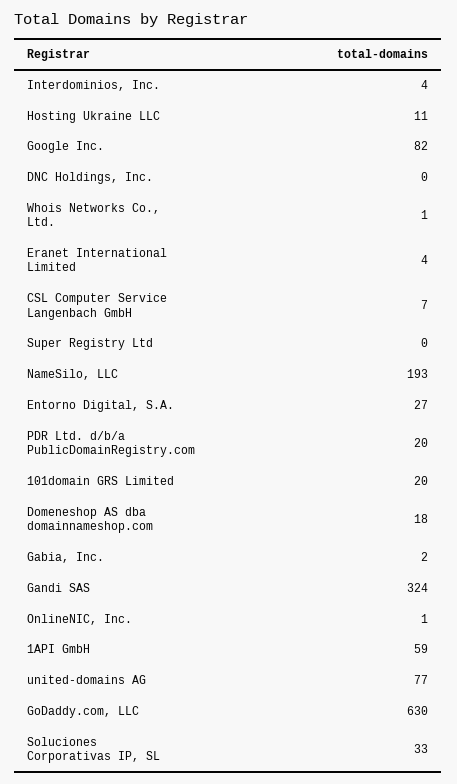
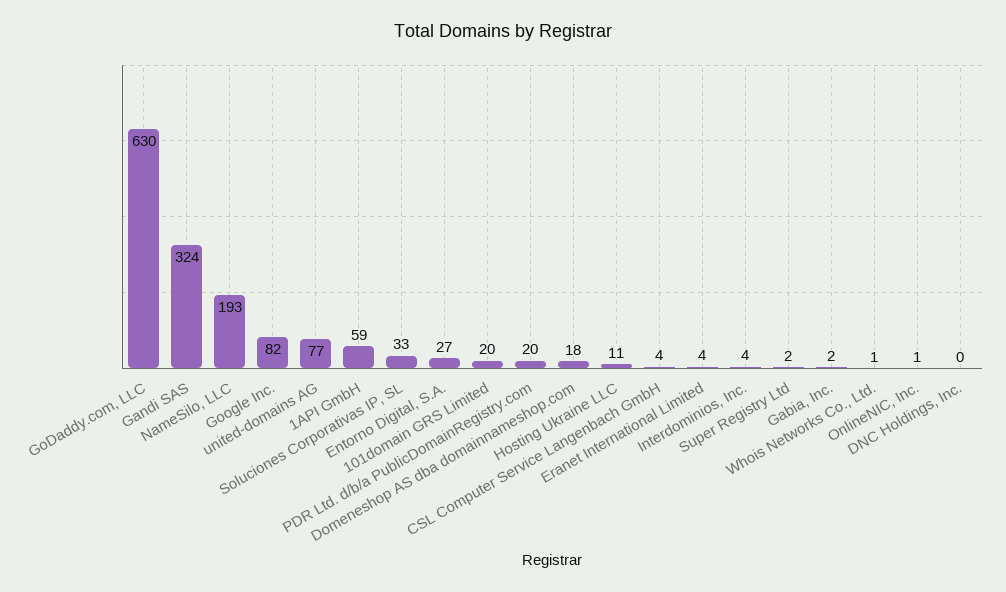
  {
    "Interdominios, Inc.": 4,
    "Hosting Ukraine LLC": 11,
    "Google Inc.": 82,
    "DNC Holdings, Inc.": 0,
    "Whois Networks Co., Ltd.": 1,
    "Eranet International Limited": 4,
-   "CSL Computer Service Langenbach GmbH": 7,
+   "CSL Computer Service Langenbach GmbH": 4,
-   "Super Registry Ltd": 0,
+   "Super Registry Ltd": 2,
    "NameSilo, LLC": 193,
    "Entorno Digital, S.A.": 27,
    "PDR Ltd. d/b/a PublicDomainRegistry.com": 20,
    "101domain GRS Limited": 20,
    "Domeneshop AS dba domainnameshop.com": 18,
    "Gabia, Inc.": 2,
    "Gandi SAS": 324,
    "OnlineNIC, Inc.": 1,
    "1API GmbH": 59,
    "united-domains AG": 77,
    "GoDaddy.com, LLC": 630,
    "Soluciones Corporativas IP, SL": 33
  }

